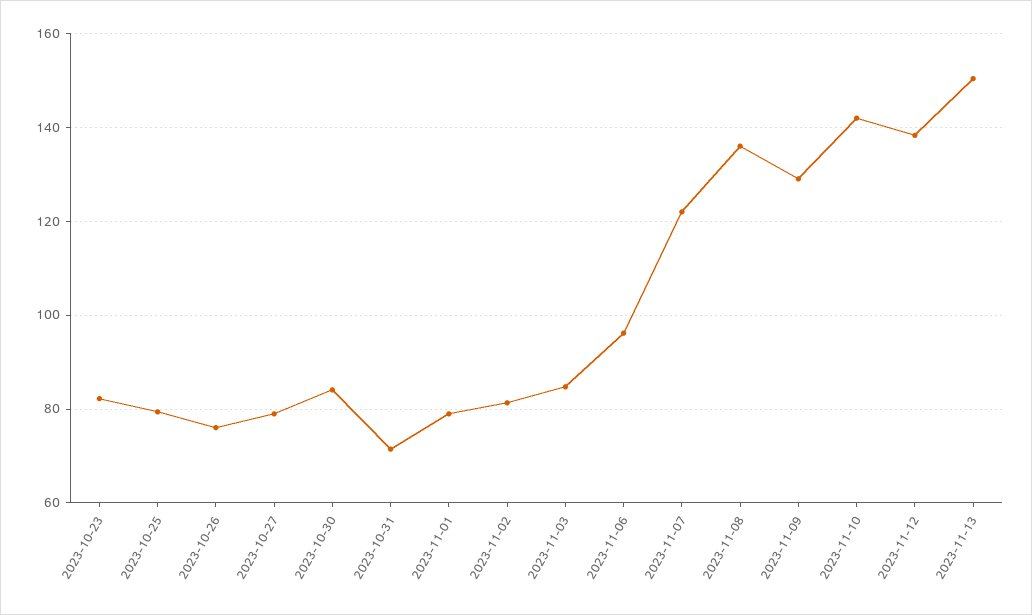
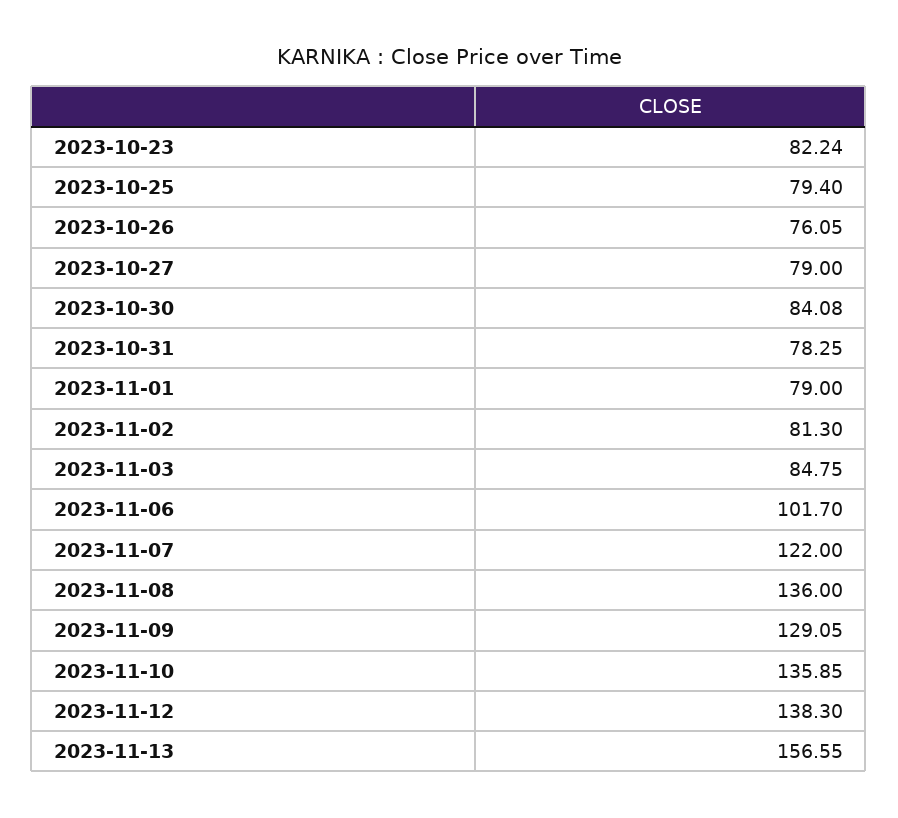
  {
    "2023-10-23": 82.24,
    "2023-10-25": 79.4,
    "2023-10-26": 76.05,
    "2023-10-27": 79,
    "2023-10-30": 84.08,
-   "2023-10-31": 72,
+   "2023-10-31": 78.25,
    "2023-11-01": 79,
    "2023-11-02": 81.3,
    "2023-11-03": 84.75,
-   "2023-11-06": 96,
+   "2023-11-06": 101.7,
    "2023-11-07": 122,
    "2023-11-08": 136,
    "2023-11-09": 129.05,
-   "2023-11-10": 142,
+   "2023-11-10": 135.85,
    "2023-11-12": 138.3,
-   "2023-11-13": 150
+   "2023-11-13": 156.55
  }

